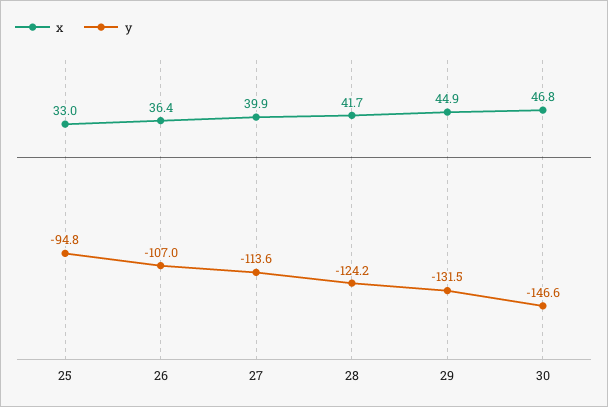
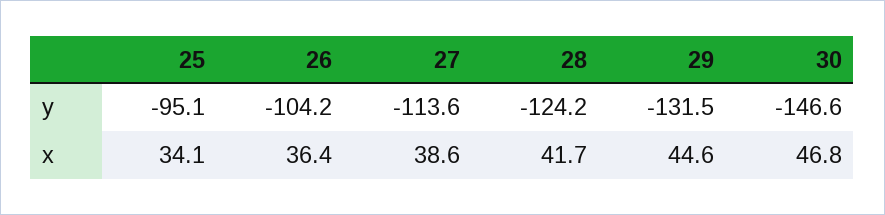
  {
    "x": {
-     "25": 33,
+     "25": 34.1,
      "26": 36.4,
-     "27": 39.9,
+     "27": 38.6,
      "28": 41.7,
-     "29": 44.9,
+     "29": 44.6,
      "30": 46.8
    },
    "y": {
-     "25": -94.8,
+     "25": -95.1,
-     "26": -107,
+     "26": -104.2,
      "27": -113.6,
      "28": -124.2,
      "29": -131.5,
      "30": -146.6
    }
  }

